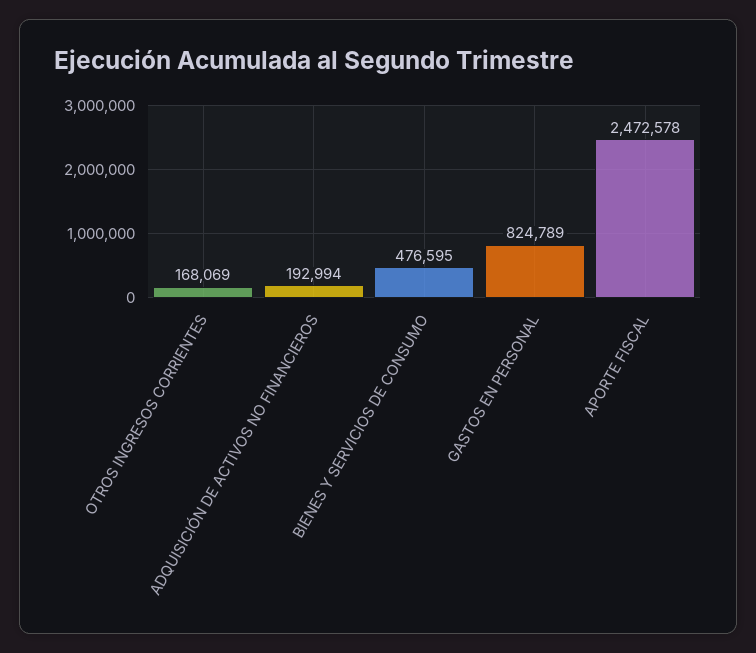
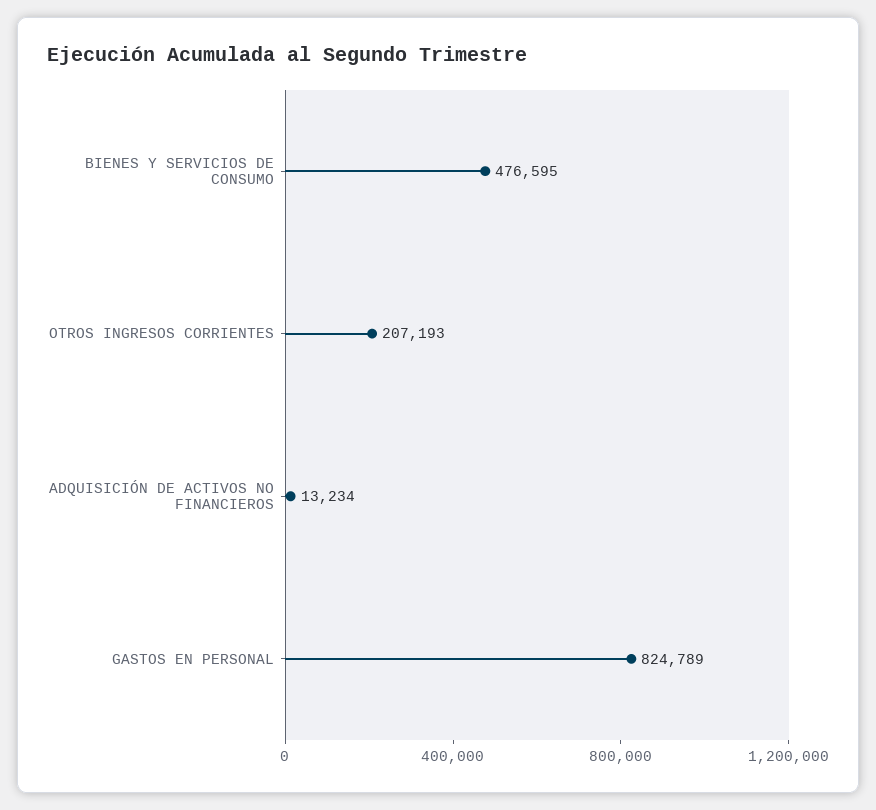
  {
-   "OTROS INGRESOS CORRIENTES": 168069,
+   "OTROS INGRESOS CORRIENTES": 207193,
-   "ADQUISICIÓN DE ACTIVOS NO FINANCIEROS": 192994,
+   "ADQUISICIÓN DE ACTIVOS NO FINANCIEROS": 13234,
    "BIENES Y SERVICIOS DE CONSUMO": 476595,
-   "GASTOS EN PERSONAL": 824789,
+   "GASTOS EN PERSONAL": 824789
-   "APORTE FISCAL": 2472578
  }

